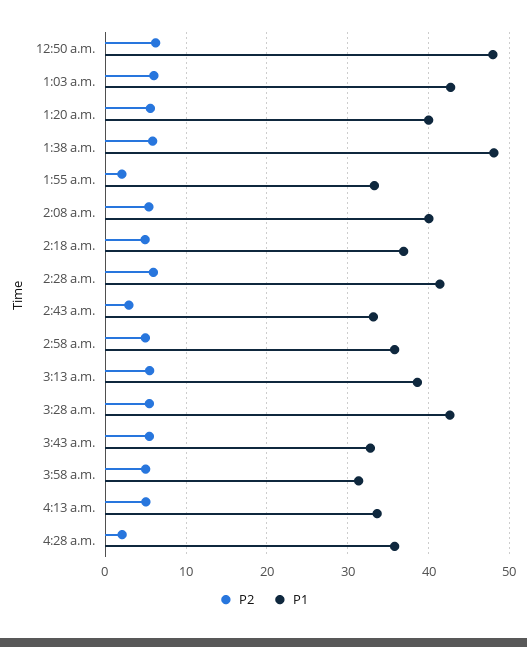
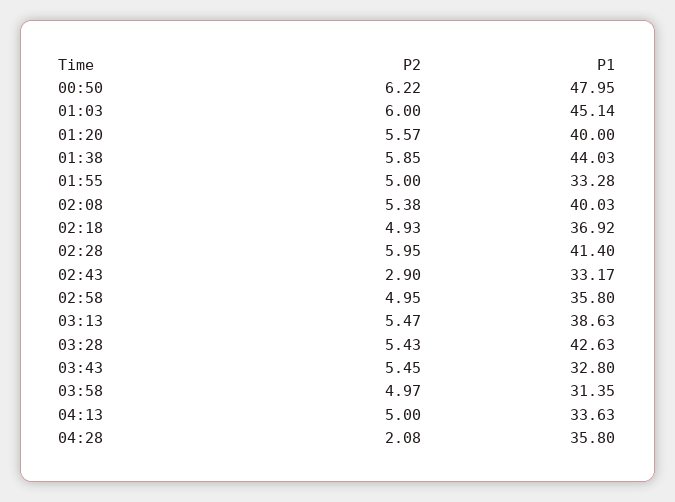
  {
    "P2": {
      "12:50 a.m.": 6.22,
      "1:03 a.m.": 6,
      "1:20 a.m.": 5.57,
      "1:38 a.m.": 5.85,
-     "1:55 a.m.": 2,
+     "1:55 a.m.": 5,
      "2:08 a.m.": 5.38,
      "2:18 a.m.": 4.93,
      "2:28 a.m.": 5.95,
      "2:43 a.m.": 2.9,
      "2:58 a.m.": 4.95,
      "3:13 a.m.": 5.47,
      "3:28 a.m.": 5.43,
      "3:43 a.m.": 5.45,
      "3:58 a.m.": 4.97,
      "4:13 a.m.": 5,
      "4:28 a.m.": 2.08
    },
    "P1": {
      "12:50 a.m.": 47.95,
-     "1:03 a.m.": 43,
+     "1:03 a.m.": 45.14,
      "1:20 a.m.": 40,
-     "1:38 a.m.": 48,
+     "1:38 a.m.": 44.03,
      "1:55 a.m.": 33.28,
      "2:08 a.m.": 40.03,
      "2:18 a.m.": 36.92,
      "2:28 a.m.": 41.4,
      "2:43 a.m.": 33.17,
      "2:58 a.m.": 35.8,
      "3:13 a.m.": 38.63,
      "3:28 a.m.": 42.63,
      "3:43 a.m.": 32.8,
      "3:58 a.m.": 31.35,
      "4:13 a.m.": 33.63,
      "4:28 a.m.": 35.8
    }
  }

